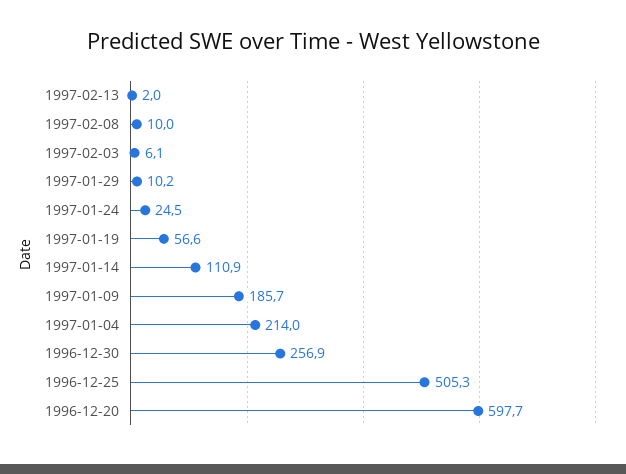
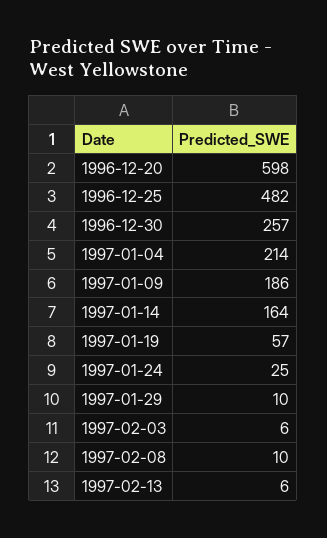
  {
-   "1997-02-13": 2,
+   "1997-02-13": 6,
    "1997-02-08": 10,
    "1997-02-03": 6.1,
    "1997-01-29": 10.2,
    "1997-01-24": 24.5,
    "1997-01-19": 56.6,
-   "1997-01-14": 110.9,
+   "1997-01-14": 164,
    "1997-01-09": 185.7,
    "1997-01-04": 214,
    "1996-12-30": 256.9,
-   "1996-12-25": 505.3,
+   "1996-12-25": 482,
    "1996-12-20": 597.7
  }

